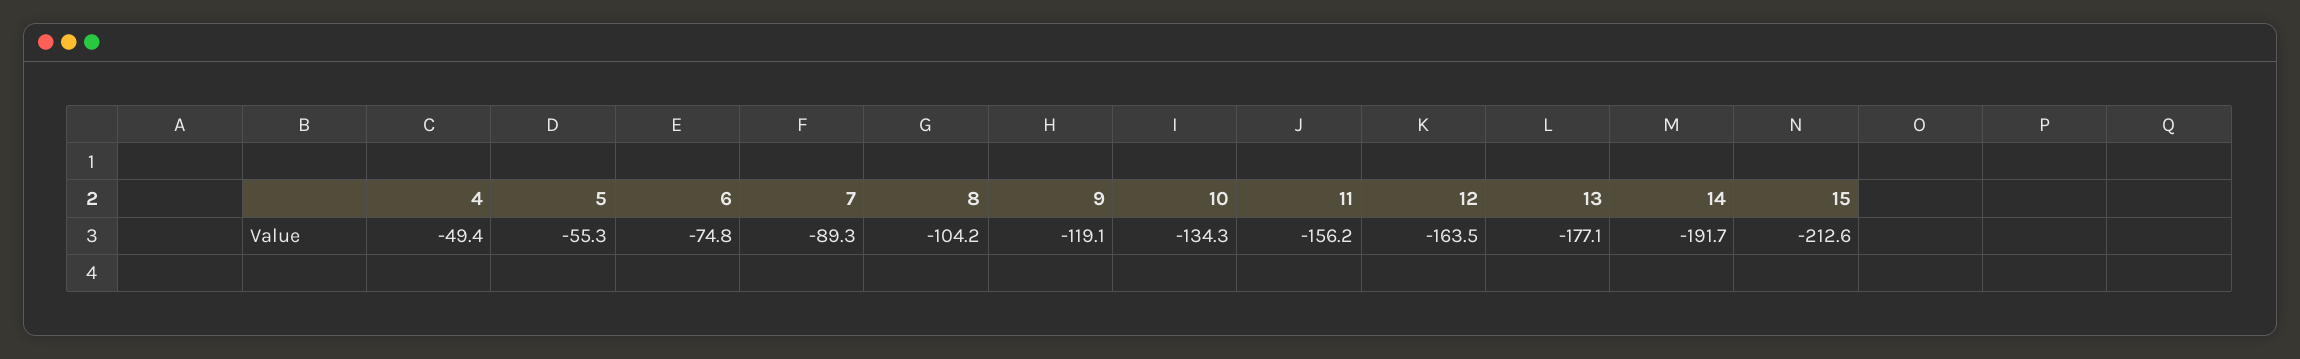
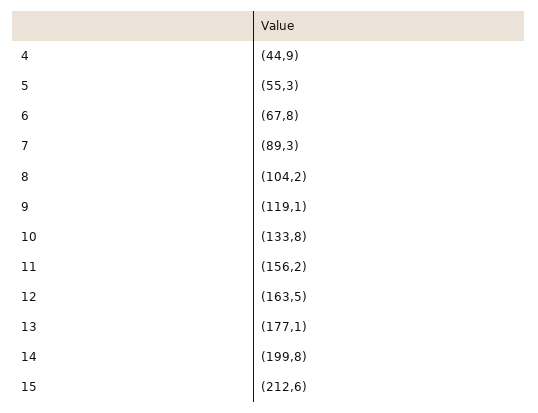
  {
-   "4": -49.4,
+   "4": -44.9,
    "5": -55.3,
-   "6": -74.8,
+   "6": -67.8,
    "7": -89.3,
    "8": -104.2,
    "9": -119.1,
-   "10": -134.3,
+   "10": -133.8,
    "11": -156.2,
    "12": -163.5,
    "13": -177.1,
-   "14": -191.7,
+   "14": -199.8,
    "15": -212.6
  }

